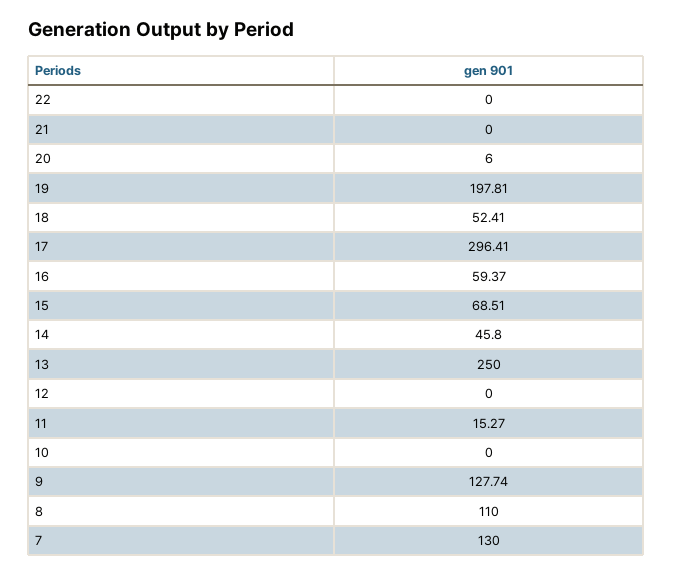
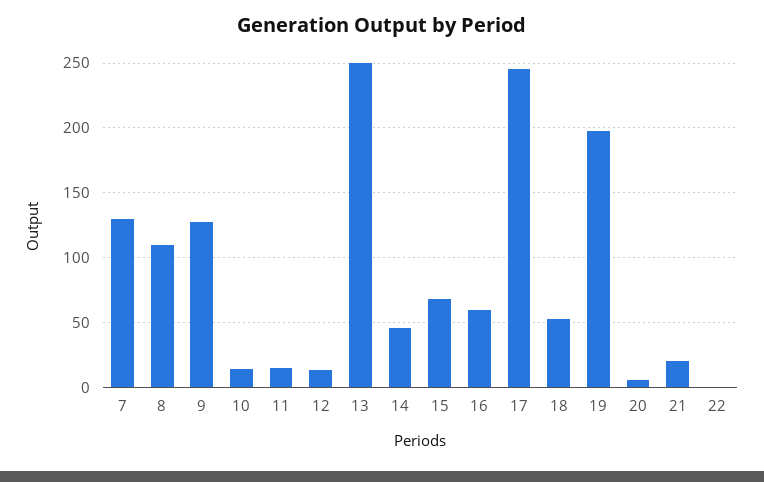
  {
    "22": 0,
-   "21": 0,
+   "21": 20,
    "20": 6,
    "19": 197.81,
    "18": 52.41,
-   "17": 296.41,
+   "17": 245,
    "16": 59.37,
    "15": 68.51,
    "14": 45.8,
    "13": 250,
-   "12": 0,
+   "12": 15,
    "11": 15.27,
-   "10": 0,
+   "10": 15,
    "9": 127.74,
    "8": 110,
    "7": 130
  }

